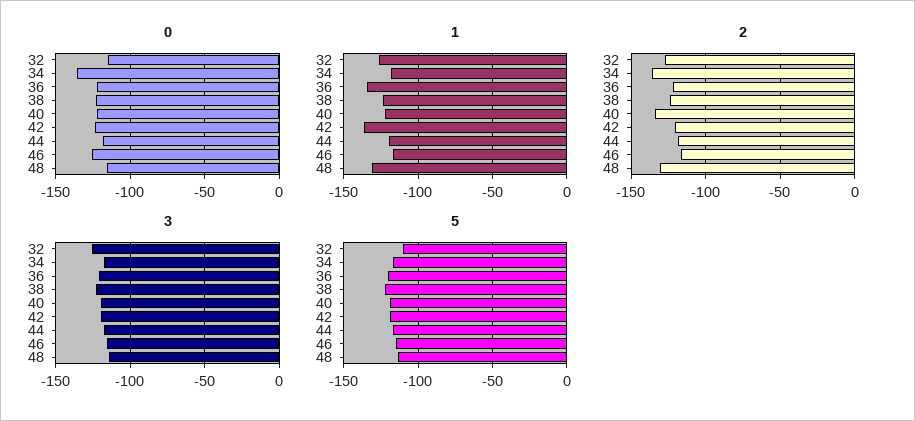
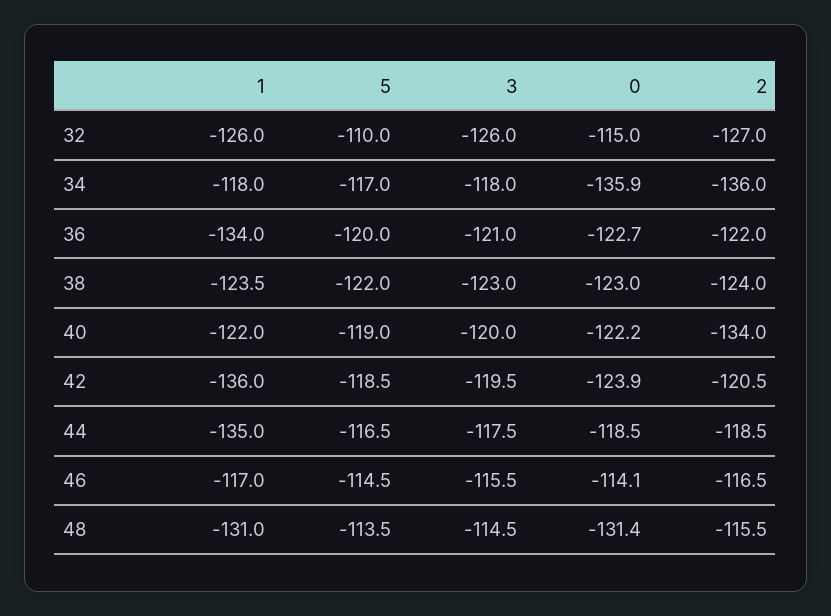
  {
    "0": {
      "32": -115,
      "34": -135.9,
      "36": -122.7,
      "38": -123,
      "40": -122.2,
      "42": -123.9,
      "44": -118.5,
-     "46": -125,
+     "46": -114.1,
-     "48": -115
+     "48": -131.4
    },
    "1": {
      "32": -126,
      "34": -118,
      "36": -134,
      "38": -123.5,
      "40": -122,
      "42": -136,
-     "44": -120,
+     "44": -135,
      "46": -117,
      "48": -131
    },
    "2": {
      "32": -127,
      "34": -136,
      "36": -122,
      "38": -124,
      "40": -134,
      "42": -120.5,
      "44": -118.5,
      "46": -116.5,
-     "48": -130
+     "48": -115.5
    },
    "3": {
      "32": -126,
      "34": -118,
      "36": -121,
      "38": -123,
      "40": -120,
      "42": -119.5,
      "44": -117.5,
      "46": -115.5,
      "48": -114.5
    },
    "5": {
      "32": -110,
      "34": -117,
      "36": -120,
      "38": -122,
      "40": -119,
      "42": -118.5,
      "44": -116.5,
      "46": -114.5,
      "48": -113.5
    }
  }

